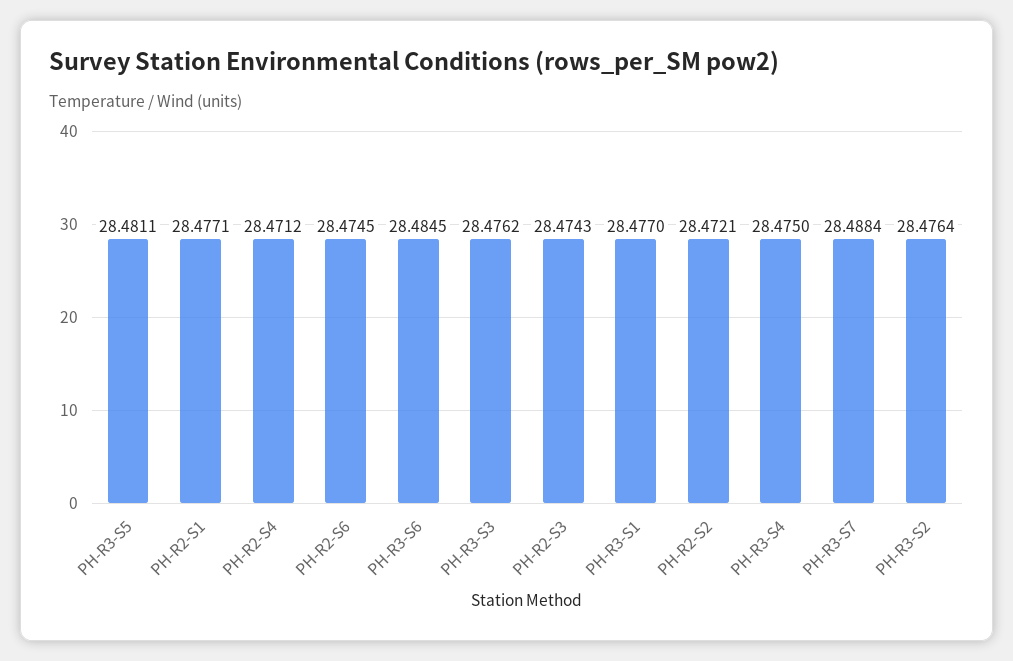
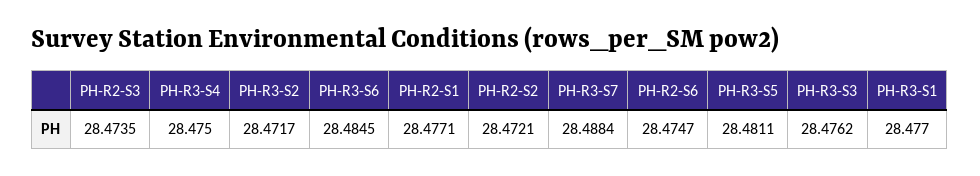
  {
    "PH-R3-S5": 28.4811,
    "PH-R2-S1": 28.4771,
-   "PH-R2-S4": 28.4712,
-   "PH-R2-S6": 28.4745,
+   "PH-R2-S6": 28.4747,
    "PH-R3-S6": 28.4845,
    "PH-R3-S3": 28.4762,
-   "PH-R2-S3": 28.4743,
+   "PH-R2-S3": 28.4735,
    "PH-R3-S1": 28.477,
    "PH-R2-S2": 28.4721,
    "PH-R3-S4": 28.475,
    "PH-R3-S7": 28.4884,
-   "PH-R3-S2": 28.4764
+   "PH-R3-S2": 28.4717
  }

